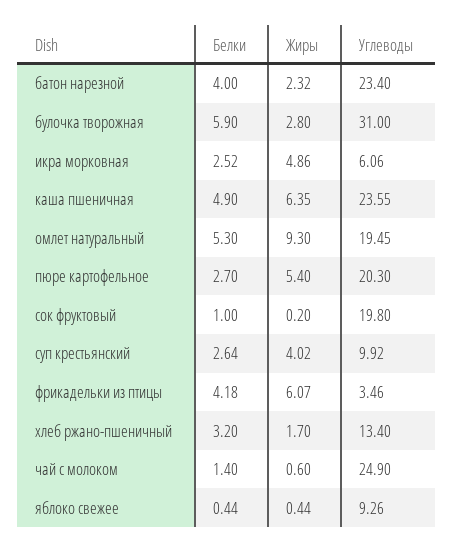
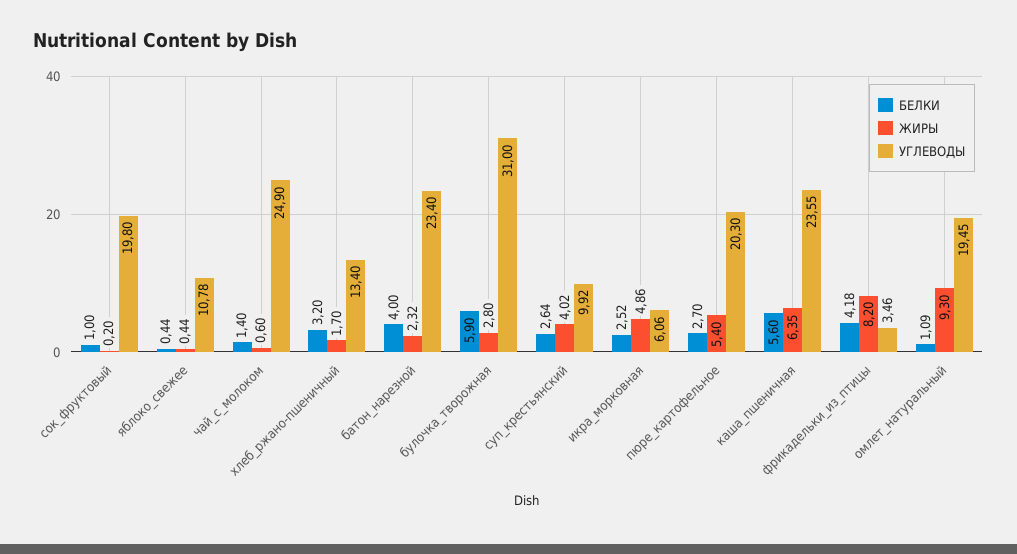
  {
    "Белки": {
      "батон нарезной": 4,
      "булочка творожная": 5.9,
      "икра морковная": 2.52,
-     "каша пшеничная": 4.9,
+     "каша пшеничная": 5.6,
-     "омлет натуральный": 5.3,
+     "омлет натуральный": 1.09,
      "пюре картофельное": 2.7,
      "сок фруктовый": 1,
      "суп крестьянский": 2.64,
      "фрикадельки из птицы": 4.18,
      "хлеб ржано-пшеничный": 3.2,
      "чай с молоком": 1.4,
      "яблоко свежее": 0.44
    },
    "Жиры": {
      "батон нарезной": 2.32,
      "булочка творожная": 2.8,
      "икра морковная": 4.86,
      "каша пшеничная": 6.35,
      "омлет натуральный": 9.3,
      "пюре картофельное": 5.4,
      "сок фруктовый": 0.2,
      "суп крестьянский": 4.02,
-     "фрикадельки из птицы": 6.07,
+     "фрикадельки из птицы": 8.2,
      "хлеб ржано-пшеничный": 1.7,
      "чай с молоком": 0.6,
      "яблоко свежее": 0.44
    },
    "Углеводы": {
      "батон нарезной": 23.4,
      "булочка творожная": 31,
      "икра морковная": 6.06,
      "каша пшеничная": 23.55,
      "омлет натуральный": 19.45,
      "пюре картофельное": 20.3,
      "сок фруктовый": 19.8,
      "суп крестьянский": 9.92,
      "фрикадельки из птицы": 3.46,
      "хлеб ржано-пшеничный": 13.4,
      "чай с молоком": 24.9,
-     "яблоко свежее": 9.26
+     "яблоко свежее": 10.78
    }
  }

